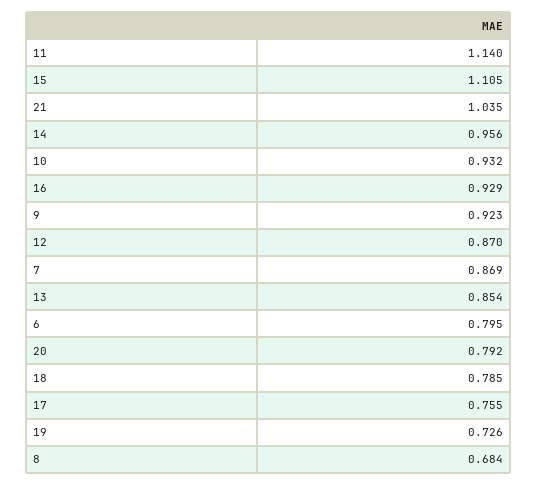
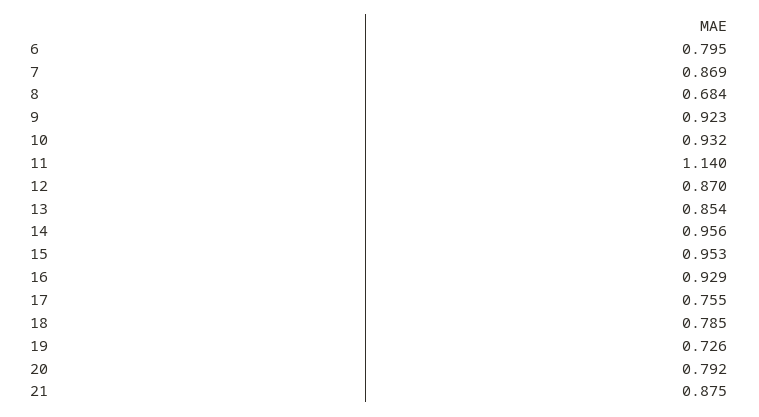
  {
    "11": 1.14,
-   "15": 1.105,
+   "15": 0.953,
-   "21": 1.035,
+   "21": 0.875,
    "14": 0.956,
    "10": 0.932,
    "16": 0.929,
    "9": 0.923,
    "12": 0.87,
    "7": 0.869,
    "13": 0.854,
    "6": 0.795,
    "20": 0.792,
    "18": 0.785,
    "17": 0.755,
    "19": 0.726,
    "8": 0.684
  }

